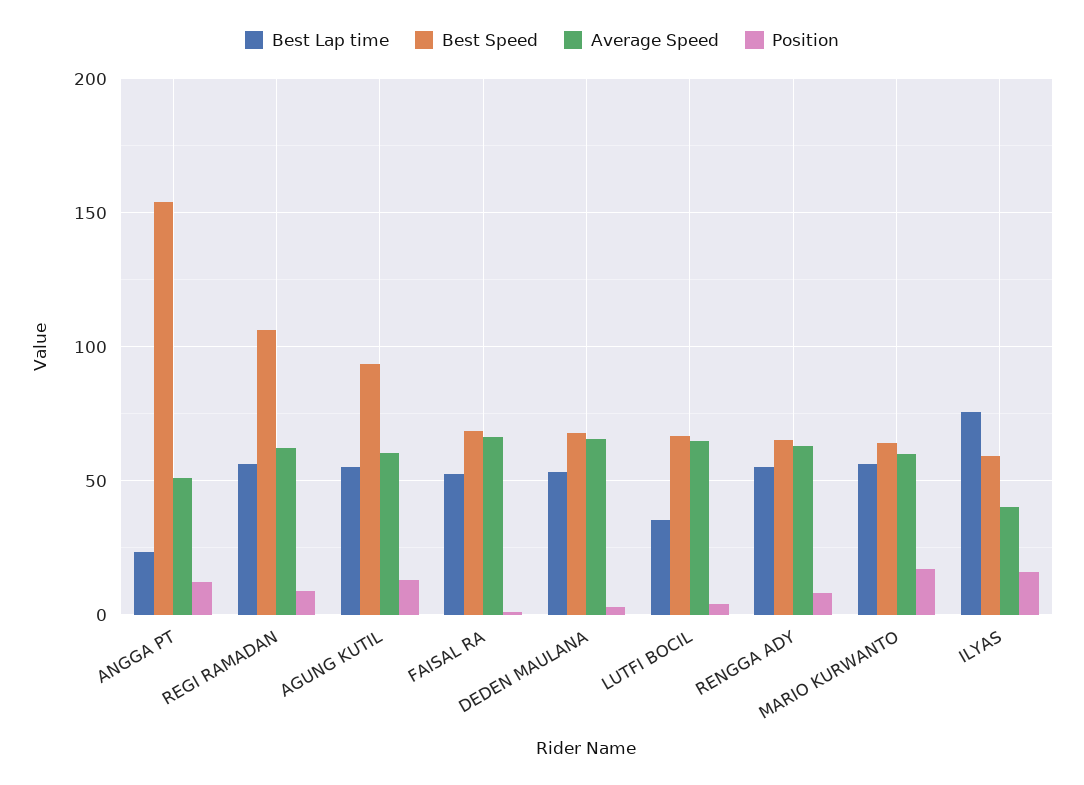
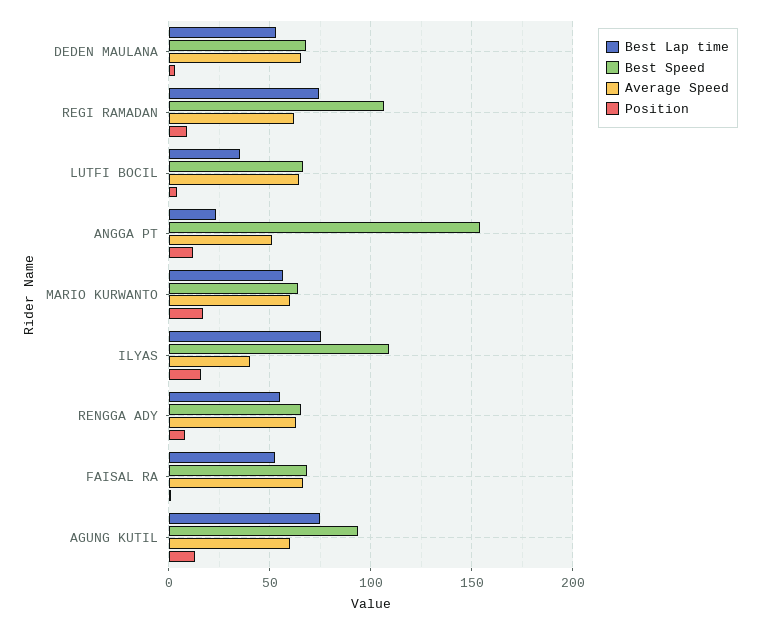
  {
    "Best Lap time": {
      "ANGGA PT": 25,
-     "REGI RAMADAN": 55,
+     "REGI RAMADAN": 75,
-     "AGUNG KUTIL": 55,
+     "AGUNG KUTIL": 75,
      "FAISAL RA": 50,
      "DEDEN MAULANA": 55,
      "LUTFI BOCIL": 35,
      "RENGGA ADY": 55,
      "MARIO KURWANTO": 55,
      "ILYAS": 75
    },
    "Best Speed": {
      "ANGGA PT": 155,
      "REGI RAMADAN": 105,
      "AGUNG KUTIL": 95,
      "FAISAL RA": 70,
      "DEDEN MAULANA": 70,
      "LUTFI BOCIL": 65,
      "RENGGA ADY": 65,
      "MARIO KURWANTO": 65,
-     "ILYAS": 60
+     "ILYAS": 110
    },
    "Average Speed": {
      "ANGGA PT": 50,
      "REGI RAMADAN": 60,
      "AGUNG KUTIL": 60,
      "FAISAL RA": 65,
      "DEDEN MAULANA": 65,
      "LUTFI BOCIL": 65,
      "RENGGA ADY": 65,
      "MARIO KURWANTO": 60,
      "ILYAS": 40
    },
    "Position": {
      "ANGGA PT": 10,
      "REGI RAMADAN": 10,
      "AGUNG KUTIL": 15,
      "FAISAL RA": 0,
      "DEDEN MAULANA": 5,
      "LUTFI BOCIL": 5,
      "RENGGA ADY": 10,
      "MARIO KURWANTO": 15,
      "ILYAS": 15
    }
  }

